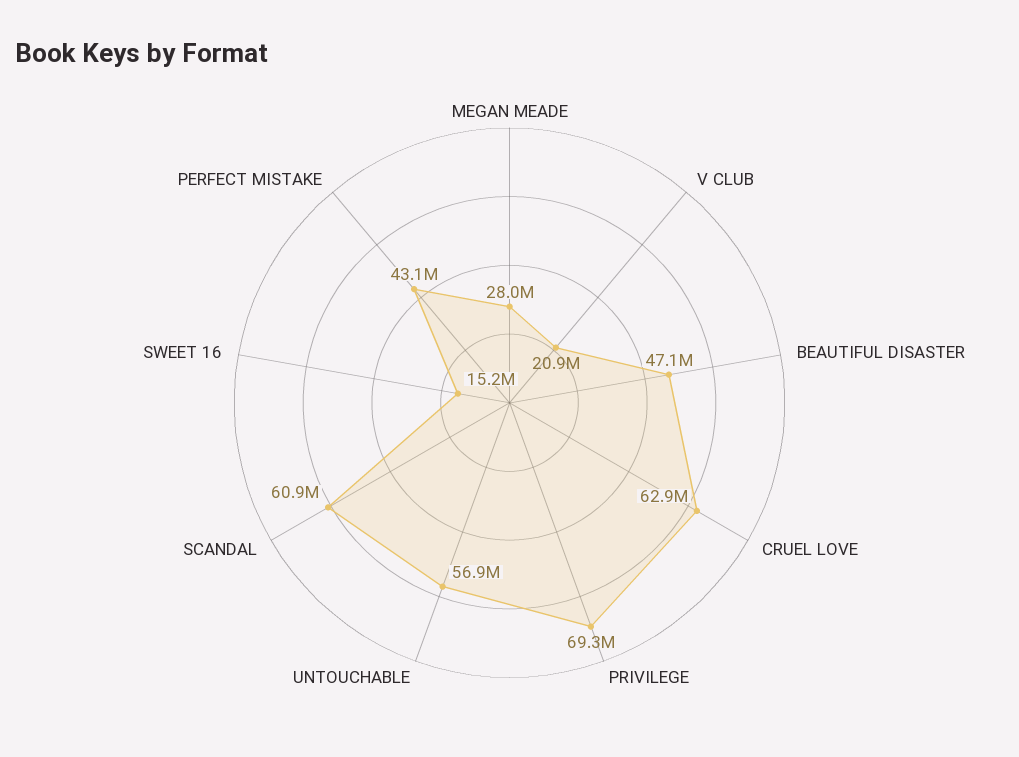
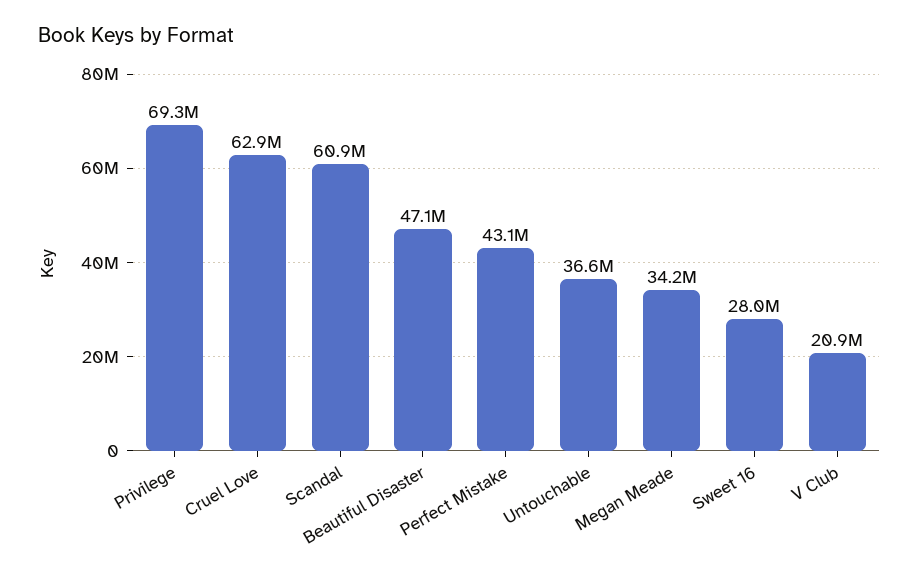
  {
-   "MEGAN MEADE": 28000000,
+   "MEGAN MEADE": 34200000,
    "V CLUB": 20900000,
    "BEAUTIFUL DISASTER": 47100000,
    "CRUEL LOVE": 62900000,
    "PRIVILEGE": 69300000,
-   "UNTOUCHABLE": 56900000,
+   "UNTOUCHABLE": 36600000,
    "SCANDAL": 60900000,
-   "SWEET 16": 15200000,
+   "SWEET 16": 28000000,
    "PERFECT MISTAKE": 43100000
  }

